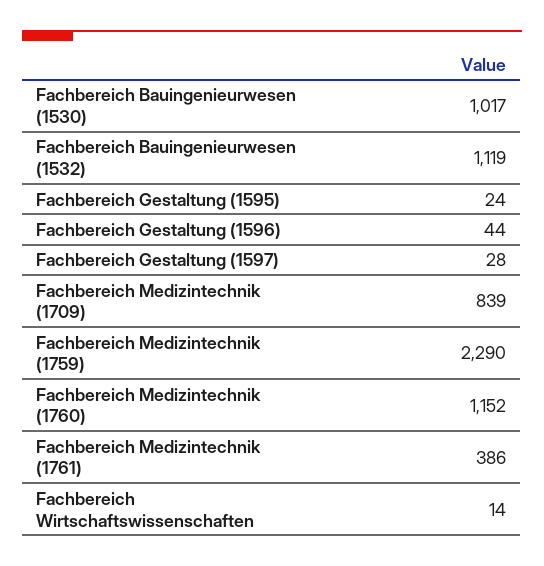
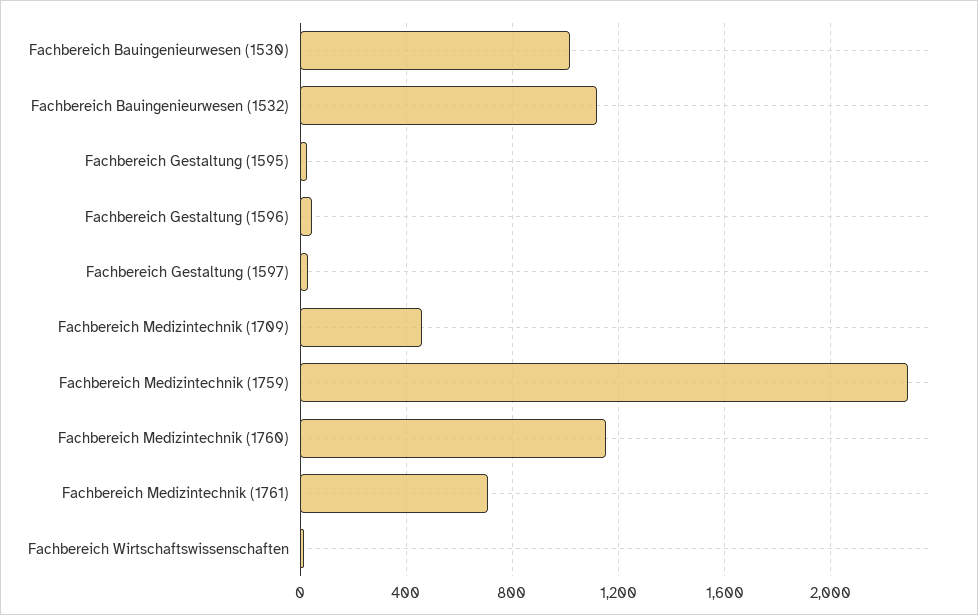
  {
    "Fachbereich Bauingenieurwesen (1530)": 1017,
    "Fachbereich Bauingenieurwesen (1532)": 1119,
    "Fachbereich Gestaltung (1595)": 24,
    "Fachbereich Gestaltung (1596)": 44,
    "Fachbereich Gestaltung (1597)": 28,
-   "Fachbereich Medizintechnik (1709)": 839,
+   "Fachbereich Medizintechnik (1709)": 450,
    "Fachbereich Medizintechnik (1759)": 2290,
    "Fachbereich Medizintechnik (1760)": 1152,
-   "Fachbereich Medizintechnik (1761)": 386,
+   "Fachbereich Medizintechnik (1761)": 700,
    "Fachbereich Wirtschaftswissenschaften": 14
  }

